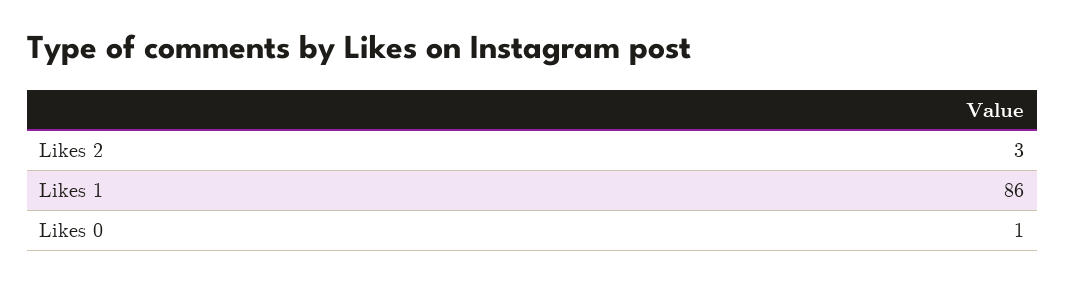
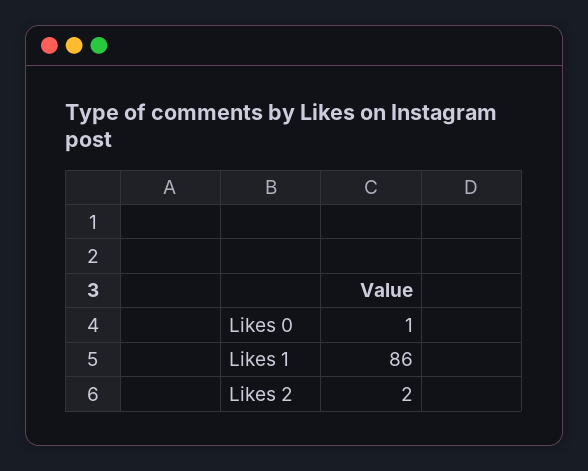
  {
-   "Likes 2": 3,
+   "Likes 2": 2,
    "Likes 1": 86,
    "Likes 0": 1
  }

